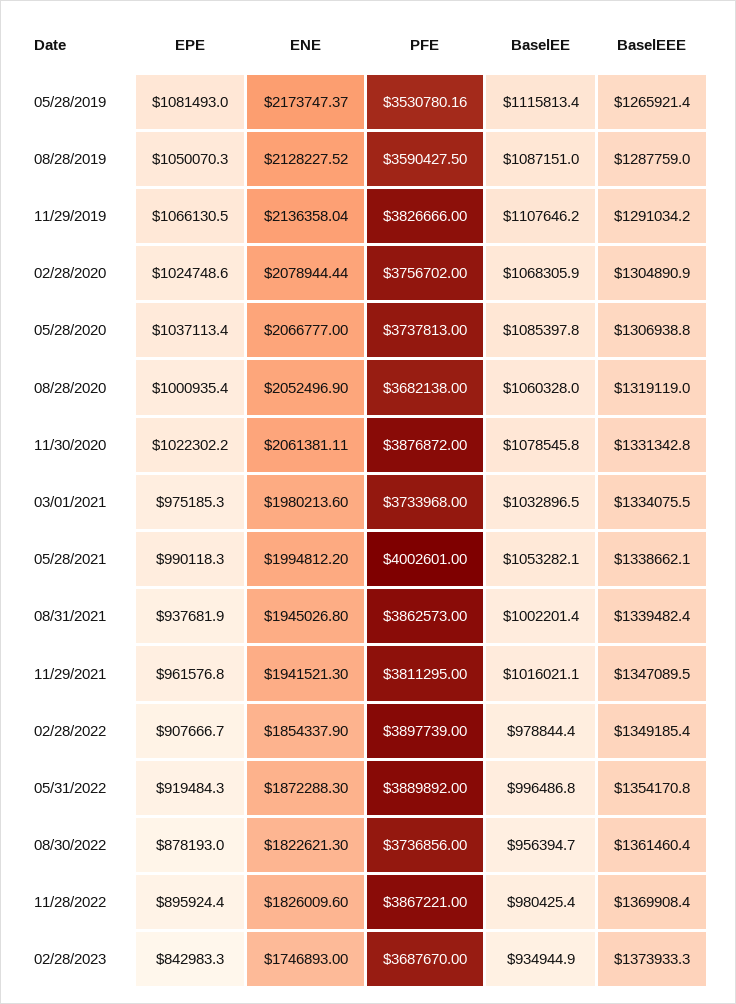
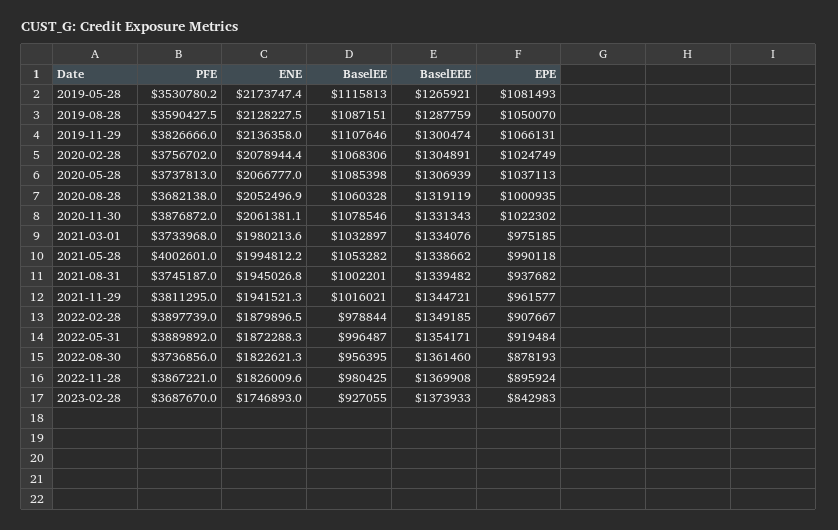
  {
    "EPE": {
      "05/28/2019": 1081493,
      "08/28/2019": 1050070.3,
      "11/29/2019": 1066130.5,
      "02/28/2020": 1024748.6,
      "05/28/2020": 1037113.4,
      "08/28/2020": 1000935.4,
      "11/30/2020": 1022302.2,
      "03/01/2021": 975185.3,
      "05/28/2021": 990118.3,
      "08/31/2021": 937681.9,
      "11/29/2021": 961576.8,
      "02/28/2022": 907666.7,
      "05/31/2022": 919484.3,
      "08/30/2022": 878193,
      "11/28/2022": 895924.4,
      "02/28/2023": 842983.3
    },
    "ENE": {
      "05/28/2019": 2173747.37,
      "08/28/2019": 2128227.52,
      "11/29/2019": 2136358.04,
      "02/28/2020": 2078944.44,
      "05/28/2020": 2066777,
      "08/28/2020": 2052496.9,
      "11/30/2020": 2061381.11,
      "03/01/2021": 1980213.6,
      "05/28/2021": 1994812.2,
      "08/31/2021": 1945026.8,
      "11/29/2021": 1941521.3,
-     "02/28/2022": 1854337.9,
+     "02/28/2022": 1879896.5,
      "05/31/2022": 1872288.3,
      "08/30/2022": 1822621.3,
      "11/28/2022": 1826009.6,
      "02/28/2023": 1746893
    },
    "PFE": {
      "05/28/2019": 3530780.16,
      "08/28/2019": 3590427.5,
      "11/29/2019": 3826666,
      "02/28/2020": 3756702,
      "05/28/2020": 3737813,
      "08/28/2020": 3682138,
      "11/30/2020": 3876872,
      "03/01/2021": 3733968,
      "05/28/2021": 4002601,
-     "08/31/2021": 3862573,
+     "08/31/2021": 3745187,
      "11/29/2021": 3811295,
      "02/28/2022": 3897739,
      "05/31/2022": 3889892,
      "08/30/2022": 3736856,
      "11/28/2022": 3867221,
      "02/28/2023": 3687670
    },
    "BaselEE": {
      "05/28/2019": 1115813.4,
      "08/28/2019": 1087151,
      "11/29/2019": 1107646.2,
      "02/28/2020": 1068305.9,
      "05/28/2020": 1085397.8,
      "08/28/2020": 1060328,
      "11/30/2020": 1078545.8,
      "03/01/2021": 1032896.5,
      "05/28/2021": 1053282.1,
      "08/31/2021": 1002201.4,
      "11/29/2021": 1016021.1,
      "02/28/2022": 978844.4,
      "05/31/2022": 996486.8,
      "08/30/2022": 956394.7,
      "11/28/2022": 980425.4,
-     "02/28/2023": 934944.9
+     "02/28/2023": 927055
    },
    "BaselEEE": {
      "05/28/2019": 1265921.4,
      "08/28/2019": 1287759,
-     "11/29/2019": 1291034.2,
+     "11/29/2019": 1300474,
      "02/28/2020": 1304890.9,
      "05/28/2020": 1306938.8,
      "08/28/2020": 1319119,
      "11/30/2020": 1331342.8,
      "03/01/2021": 1334075.5,
      "05/28/2021": 1338662.1,
      "08/31/2021": 1339482.4,
-     "11/29/2021": 1347089.5,
+     "11/29/2021": 1344721,
      "02/28/2022": 1349185.4,
      "05/31/2022": 1354170.8,
      "08/30/2022": 1361460.4,
      "11/28/2022": 1369908.4,
      "02/28/2023": 1373933.3
    }
  }

